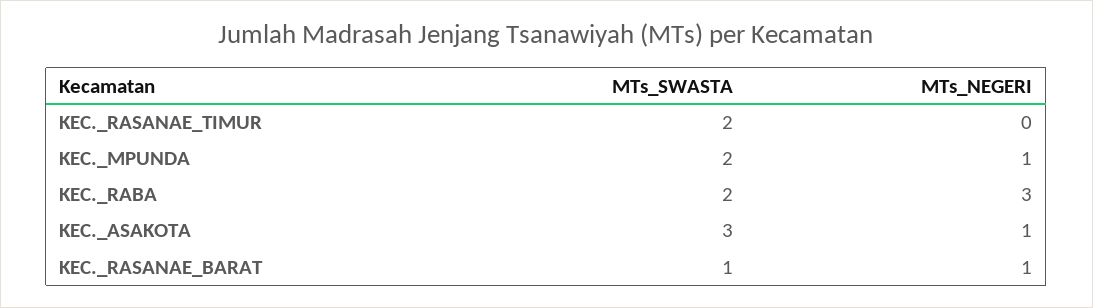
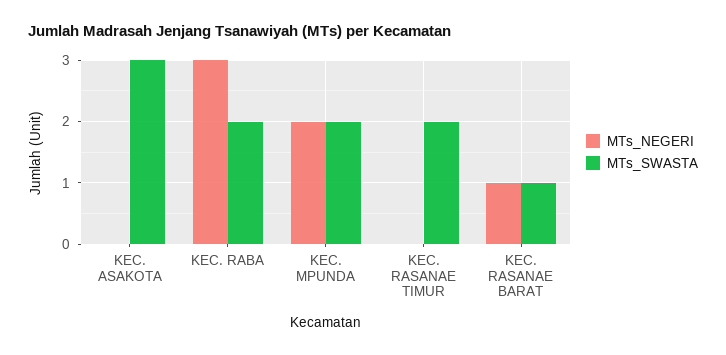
  {
    "MTs_SWASTA": {
      "KEC._RASANAE_TIMUR": 2,
      "KEC._MPUNDA": 2,
      "KEC._RABA": 2,
      "KEC._ASAKOTA": 3,
      "KEC._RASANAE_BARAT": 1
    },
    "MTs_NEGERI": {
      "KEC._RASANAE_TIMUR": 0,
-     "KEC._MPUNDA": 1,
+     "KEC._MPUNDA": 2,
      "KEC._RABA": 3,
-     "KEC._ASAKOTA": 1,
+     "KEC._ASAKOTA": 0,
      "KEC._RASANAE_BARAT": 1
    }
  }

